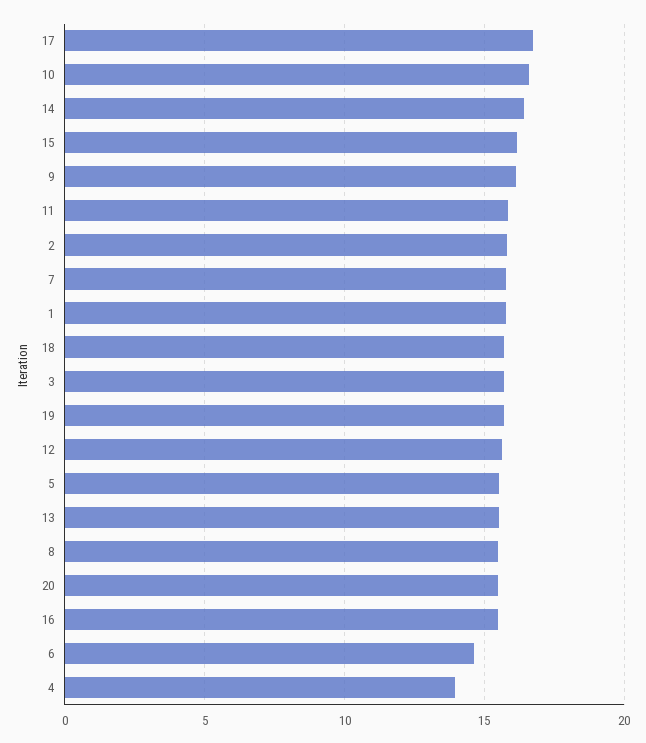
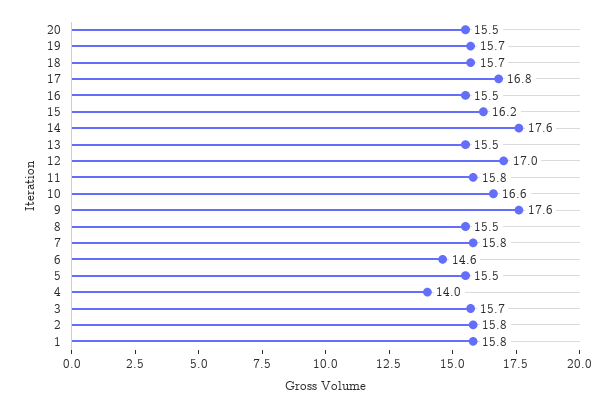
  {
    "17": 16.8,
    "10": 16.6,
-   "14": 16.5,
+   "14": 17.6,
    "15": 16.2,
-   "9": 16,
+   "9": 17.6,
    "11": 15.8,
    "2": 15.8,
    "7": 15.8,
    "1": 15.8,
    "18": 15.7,
    "3": 15.7,
    "19": 15.7,
-   "12": 15.5,
+   "12": 17,
    "5": 15.5,
    "13": 15.5,
    "8": 15.5,
    "20": 15.5,
    "16": 15.5,
    "6": 14.6,
    "4": 14
  }

